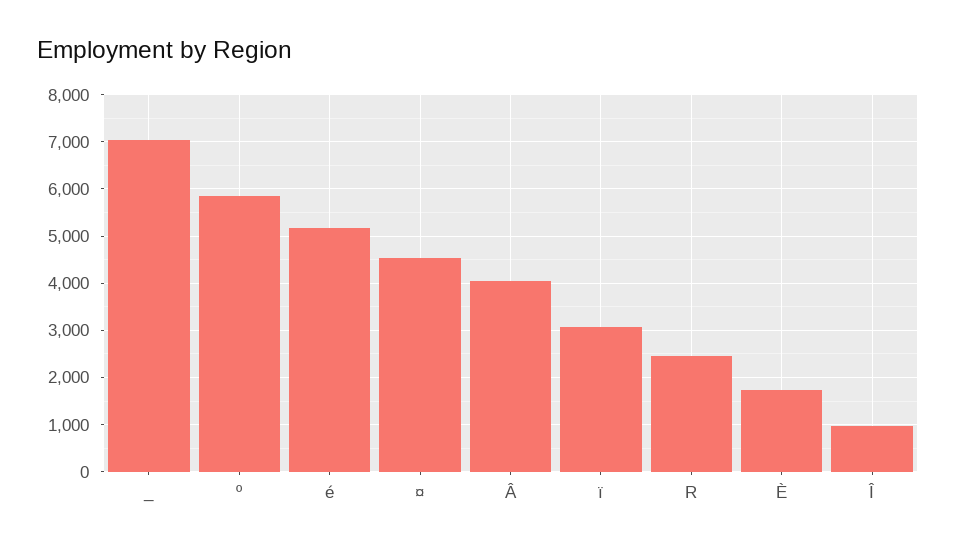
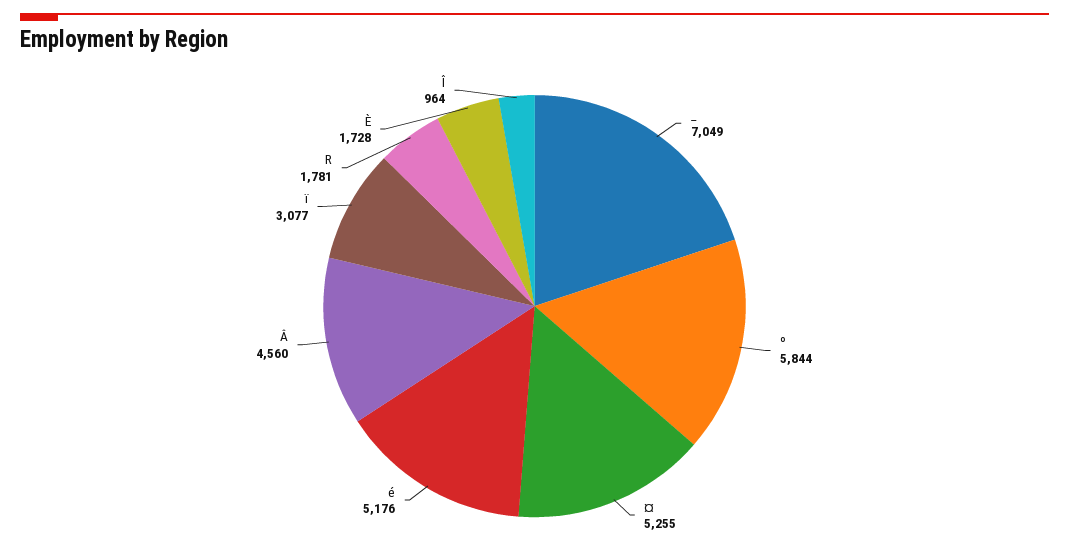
  {
    "_": 7049,
    "º": 5844,
    "é": 5176,
-   "¤": 4600,
+   "¤": 5255,
-   "Â": 4000,
+   "Â": 4560,
    "ï": 3077,
-   "R": 2400,
+   "R": 1781,
    "È": 1728,
    "Î": 964
  }

